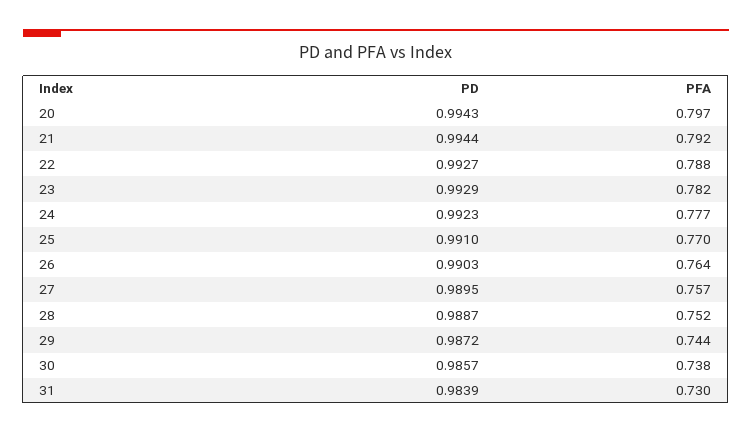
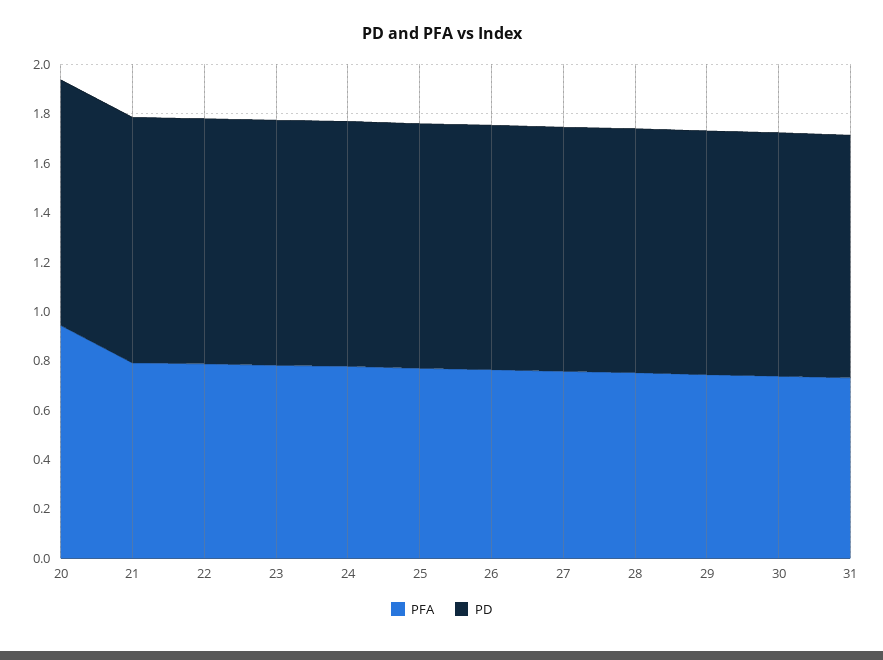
  {
    "PD": {
      "20": 0.9943,
      "21": 0.9944,
      "22": 0.9927,
      "23": 0.9929,
      "24": 0.9923,
      "25": 0.991,
      "26": 0.9903,
      "27": 0.9895,
      "28": 0.9887,
      "29": 0.9872,
      "30": 0.9857,
      "31": 0.9839
    },
    "PFA": {
-     "20": 0.797,
+     "20": 0.95,
      "21": 0.792,
      "22": 0.788,
      "23": 0.782,
      "24": 0.777,
      "25": 0.77,
      "26": 0.764,
      "27": 0.757,
      "28": 0.752,
      "29": 0.744,
      "30": 0.738,
      "31": 0.73
    }
  }

